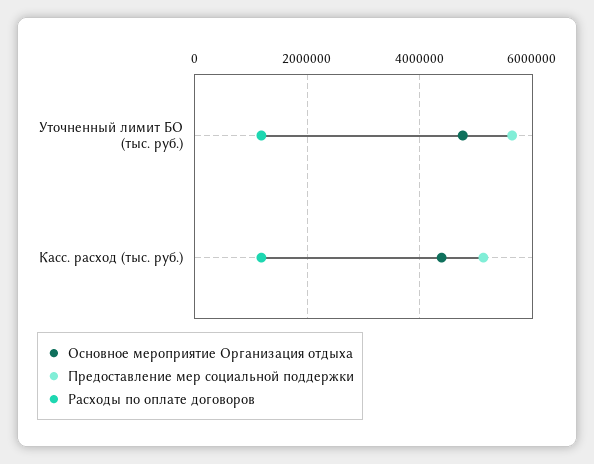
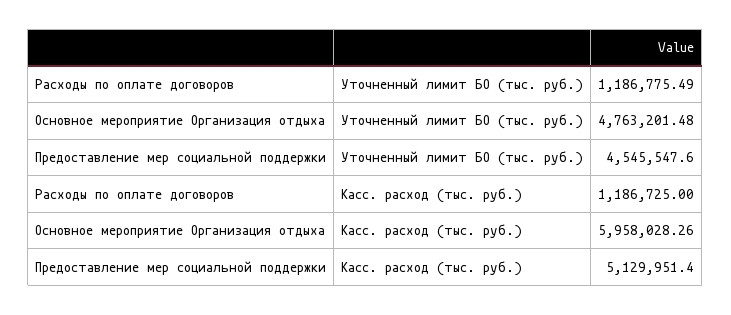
  {
    "Основное мероприятие Организация отдыха": {
      "Уточненный лимит БО (тыс. руб.)": 4763201.48,
-     "Касс. расход (тыс. руб.)": 4400000
+     "Касс. расход (тыс. руб.)": 5958028.26
    },
    "Предоставление мер социальной поддержки": {
-     "Уточненный лимит БО (тыс. руб.)": 5600000,
+     "Уточненный лимит БО (тыс. руб.)": 4545547.6,
      "Касс. расход (тыс. руб.)": 5129951.4
    },
    "Расходы по оплате договоров": {
      "Уточненный лимит БО (тыс. руб.)": 1186775.49,
      "Касс. расход (тыс. руб.)": 1186725
    }
  }

